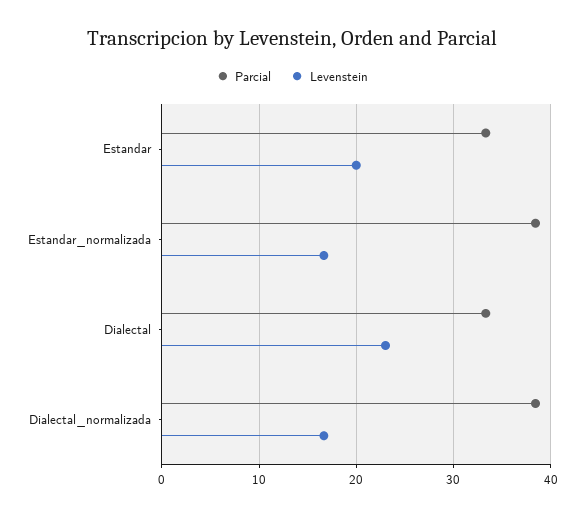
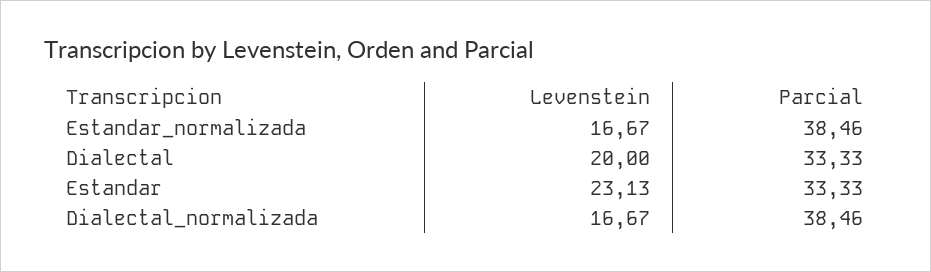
  {
    "Parcial": {
      "Estandar": 33.33,
      "Estandar_normalizada": 38.46,
      "Dialectal": 33.33,
      "Dialectal_normalizada": 38.46
    },
    "Levenstein": {
-     "Estandar": 20,
+     "Estandar": 23.13,
      "Estandar_normalizada": 16.67,
-     "Dialectal": 23,
+     "Dialectal": 20,
      "Dialectal_normalizada": 16.67
    }
  }

